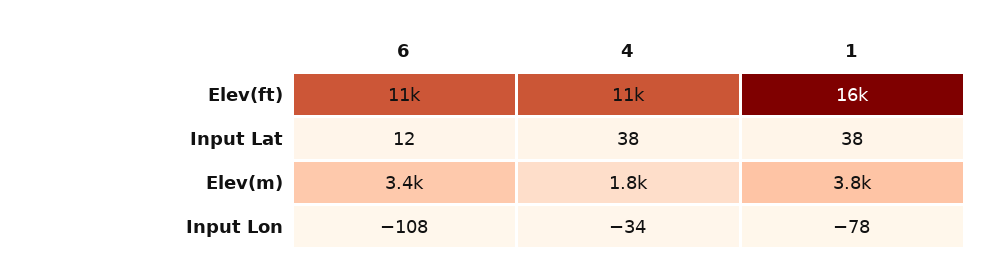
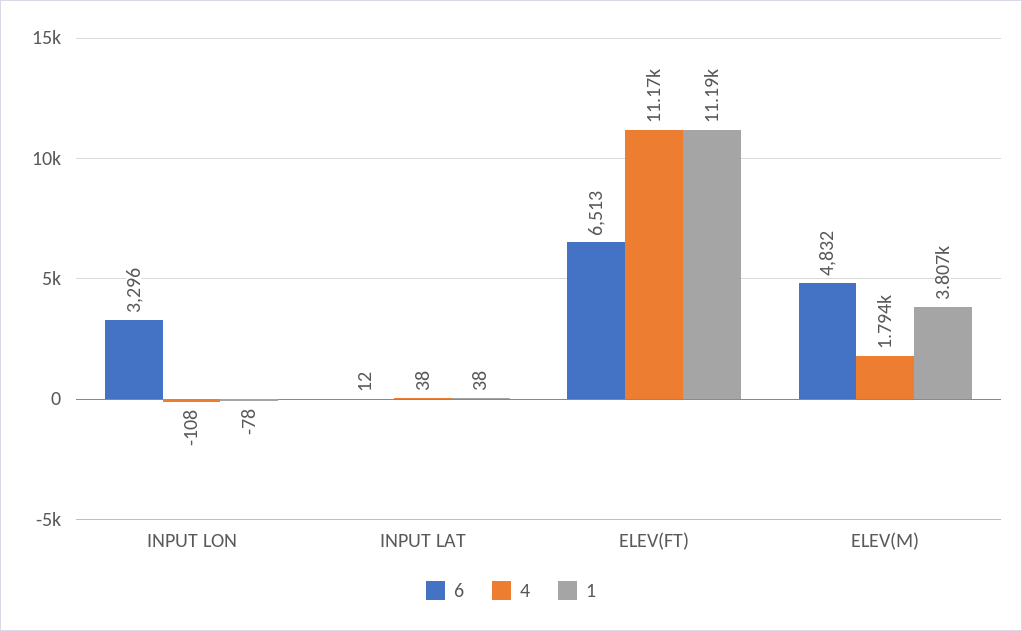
  {
    "6": {
-     "Elev(ft)": 11000,
+     "Elev(ft)": 6513,
      "Input Lat": 12,
-     "Elev(m)": 3400,
+     "Elev(m)": 4832,
-     "Input Lon": -108
+     "Input Lon": 3296
    },
    "4": {
      "Elev(ft)": 11170,
      "Input Lat": 38,
      "Elev(m)": 1794,
-     "Input Lon": -34
+     "Input Lon": -108
    },
    "1": {
-     "Elev(ft)": 16000,
+     "Elev(ft)": 11190,
      "Input Lat": 38,
      "Elev(m)": 3807,
      "Input Lon": -78
    }
  }

